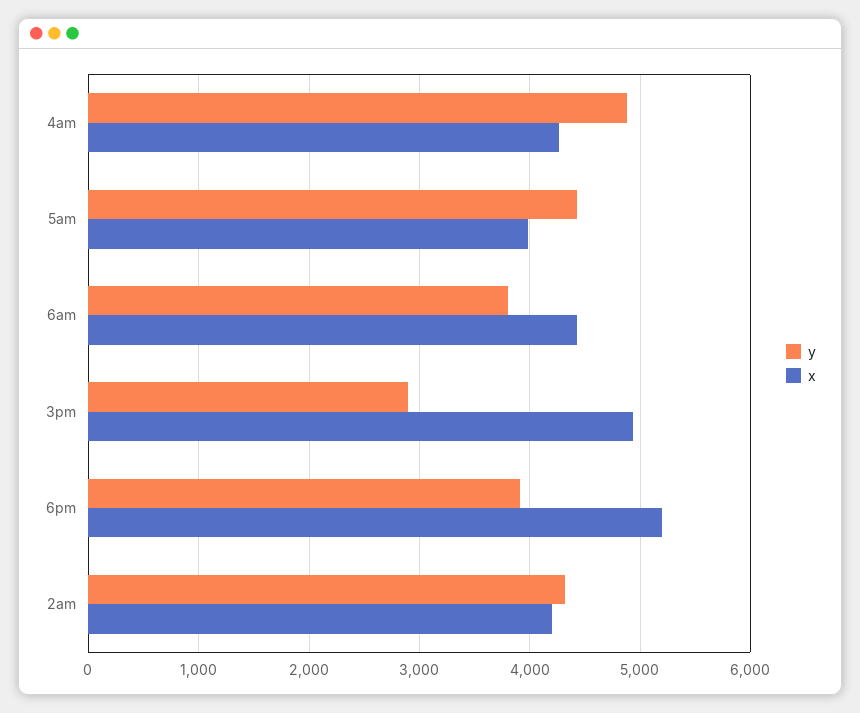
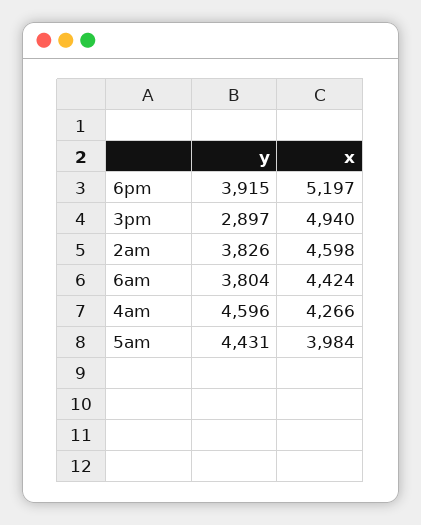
  {
    "y": {
-     "4am": 4900,
+     "4am": 4596,
      "5am": 4431,
      "6am": 3804,
      "3pm": 2897,
      "6pm": 3915,
-     "2am": 4300
+     "2am": 3826
    },
    "x": {
      "4am": 4266,
      "5am": 3984,
      "6am": 4424,
      "3pm": 4940,
      "6pm": 5197,
-     "2am": 4200
+     "2am": 4598
    }
  }

